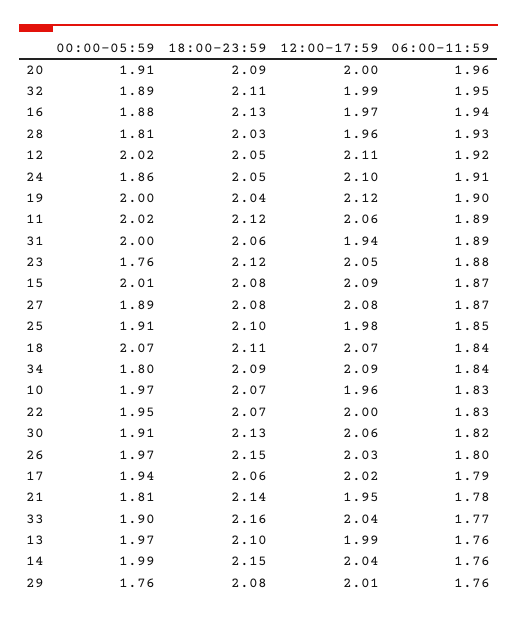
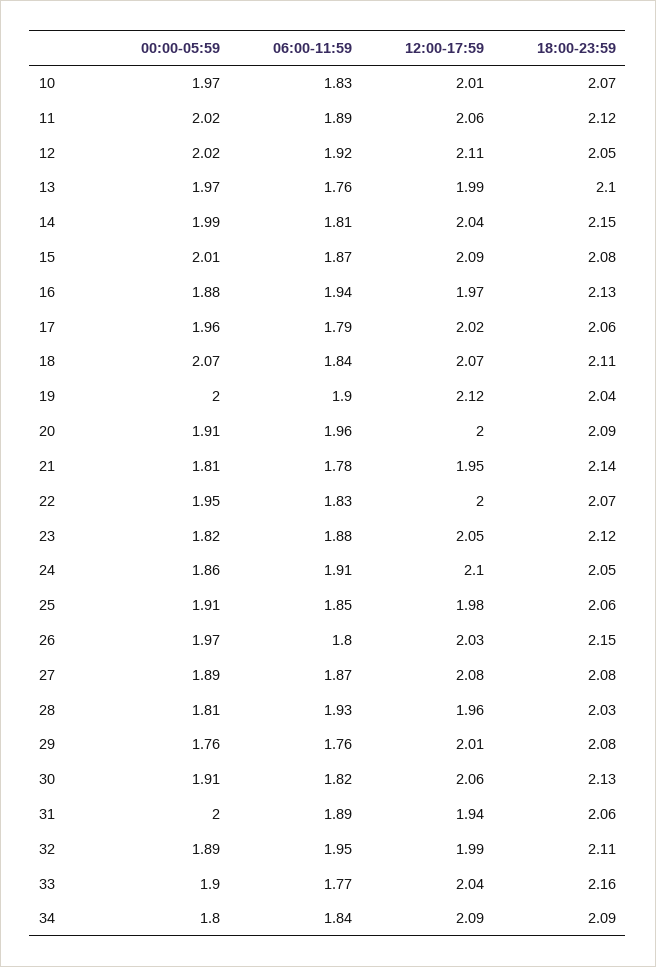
  {
    "00:00-05:59": {
      "20": 1.91,
      "32": 1.89,
      "16": 1.88,
      "28": 1.81,
      "12": 2.02,
      "24": 1.86,
      "19": 2,
      "11": 2.02,
      "31": 2,
-     "23": 1.76,
+     "23": 1.82,
      "15": 2.01,
      "27": 1.89,
      "25": 1.91,
      "18": 2.07,
      "34": 1.8,
      "10": 1.97,
      "22": 1.95,
      "30": 1.91,
      "26": 1.97,
-     "17": 1.94,
+     "17": 1.96,
      "21": 1.81,
      "33": 1.9,
      "13": 1.97,
      "14": 1.99,
      "29": 1.76
    },
    "18:00-23:59": {
      "20": 2.09,
      "32": 2.11,
      "16": 2.13,
      "28": 2.03,
      "12": 2.05,
      "24": 2.05,
      "19": 2.04,
      "11": 2.12,
      "31": 2.06,
      "23": 2.12,
      "15": 2.08,
      "27": 2.08,
-     "25": 2.1,
+     "25": 2.06,
      "18": 2.11,
      "34": 2.09,
      "10": 2.07,
      "22": 2.07,
      "30": 2.13,
      "26": 2.15,
      "17": 2.06,
      "21": 2.14,
      "33": 2.16,
      "13": 2.1,
      "14": 2.15,
      "29": 2.08
    },
    "12:00-17:59": {
      "20": 2,
      "32": 1.99,
      "16": 1.97,
      "28": 1.96,
      "12": 2.11,
      "24": 2.1,
      "19": 2.12,
      "11": 2.06,
      "31": 1.94,
      "23": 2.05,
      "15": 2.09,
      "27": 2.08,
      "25": 1.98,
      "18": 2.07,
      "34": 2.09,
-     "10": 1.96,
+     "10": 2.01,
      "22": 2,
      "30": 2.06,
      "26": 2.03,
      "17": 2.02,
      "21": 1.95,
      "33": 2.04,
      "13": 1.99,
      "14": 2.04,
      "29": 2.01
    },
    "06:00-11:59": {
      "20": 1.96,
      "32": 1.95,
      "16": 1.94,
      "28": 1.93,
      "12": 1.92,
      "24": 1.91,
      "19": 1.9,
      "11": 1.89,
      "31": 1.89,
      "23": 1.88,
      "15": 1.87,
      "27": 1.87,
      "25": 1.85,
      "18": 1.84,
      "34": 1.84,
      "10": 1.83,
      "22": 1.83,
      "30": 1.82,
      "26": 1.8,
      "17": 1.79,
      "21": 1.78,
      "33": 1.77,
      "13": 1.76,
-     "14": 1.76,
+     "14": 1.81,
      "29": 1.76
    }
  }

